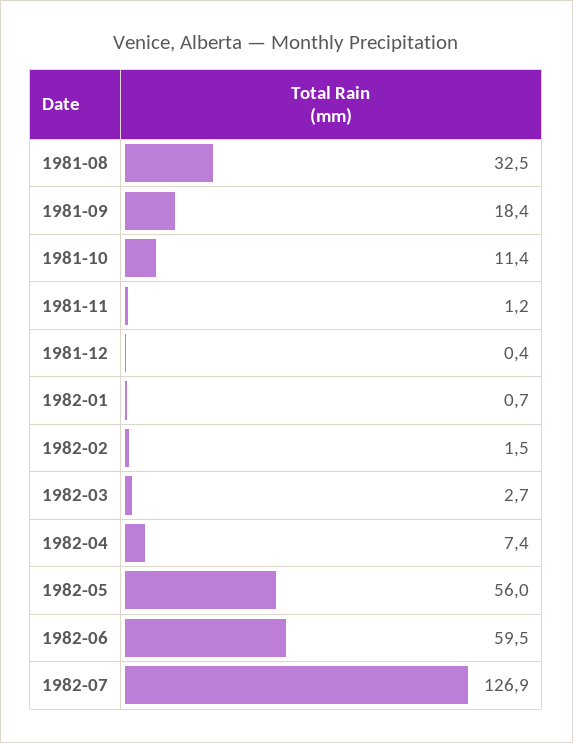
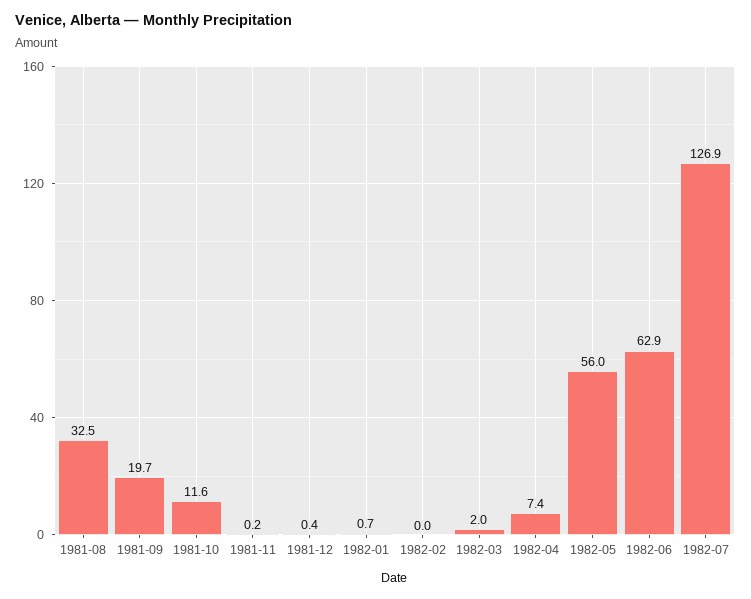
  {
    "1981-08": 32.5,
-   "1981-09": 18.4,
+   "1981-09": 19.7,
-   "1981-10": 11.4,
+   "1981-10": 11.6,
-   "1981-11": 1.2,
+   "1981-11": 0.2,
    "1981-12": 0.4,
    "1982-01": 0.7,
-   "1982-02": 1.5,
+   "1982-02": 0,
-   "1982-03": 2.7,
+   "1982-03": 2,
    "1982-04": 7.4,
    "1982-05": 56,
-   "1982-06": 59.5,
+   "1982-06": 62.9,
    "1982-07": 126.9
  }

